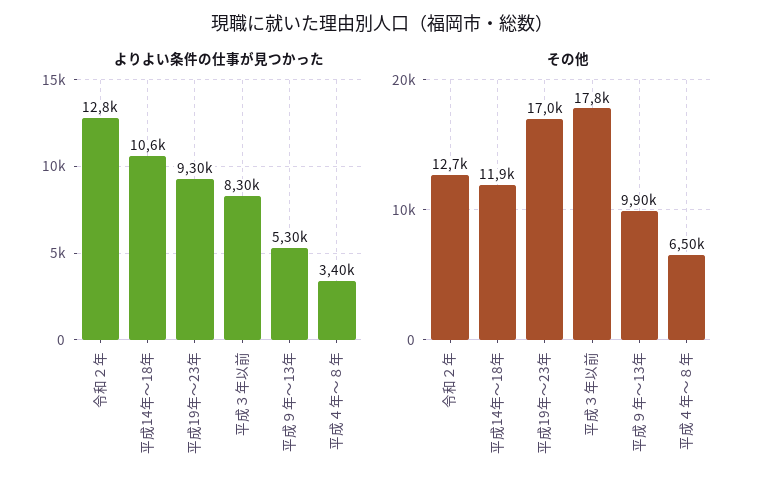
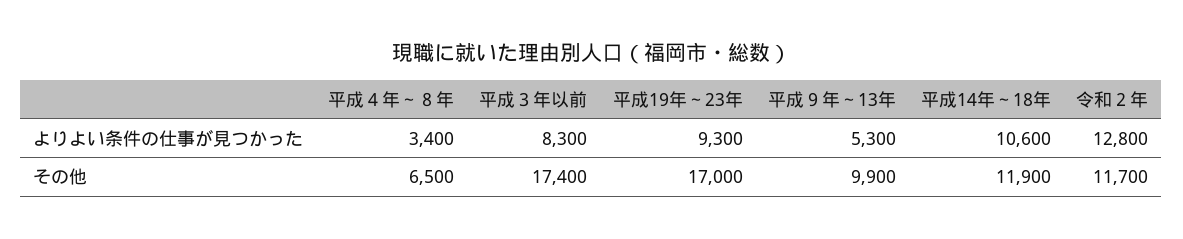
  {
    "よりよい条件の仕事が見つかった": {
      "令和２年": 12800,
      "平成14年～18年": 10600,
      "平成19年～23年": 9300,
      "平成３年以前": 8300,
      "平成９年～13年": 5300,
      "平成４年～８年": 3400
    },
    "その他": {
-     "令和２年": 12700,
+     "令和２年": 11700,
      "平成14年～18年": 11900,
      "平成19年～23年": 17000,
-     "平成３年以前": 17800,
+     "平成３年以前": 17400,
      "平成９年～13年": 9900,
      "平成４年～８年": 6500
    }
  }

